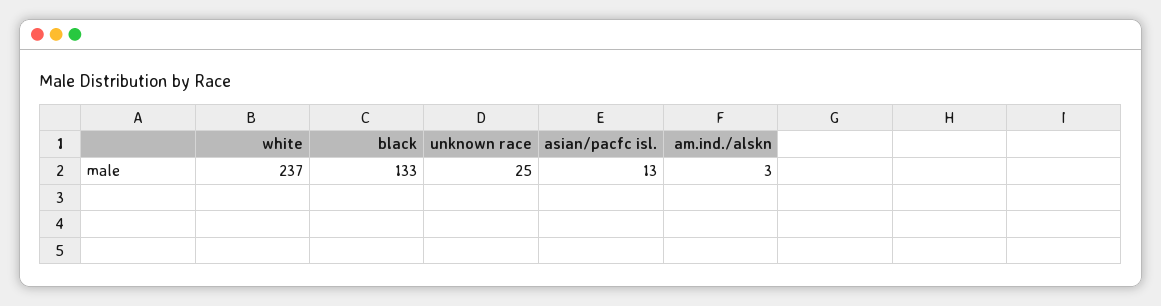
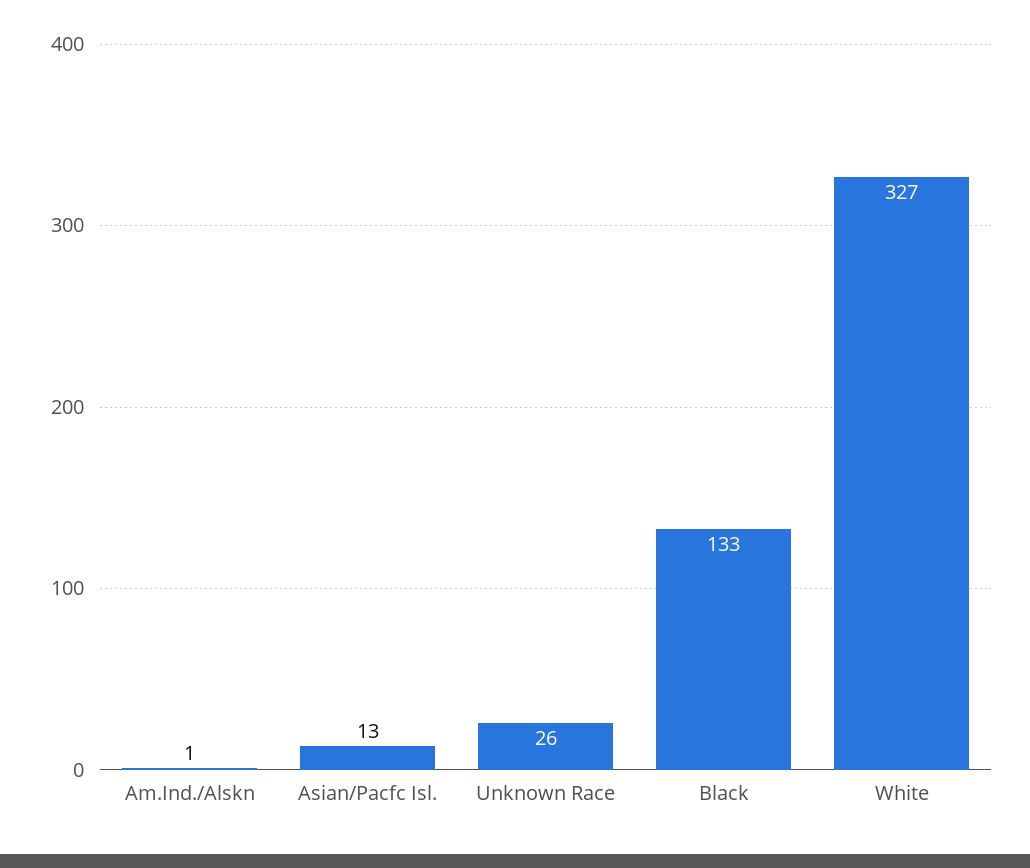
  {
-   "white": 237,
+   "white": 327,
    "black": 133,
-   "unknown race": 25,
+   "unknown race": 26,
    "asian/pacfc isl.": 13,
-   "am.ind./alskn": 3
+   "am.ind./alskn": 1
  }

